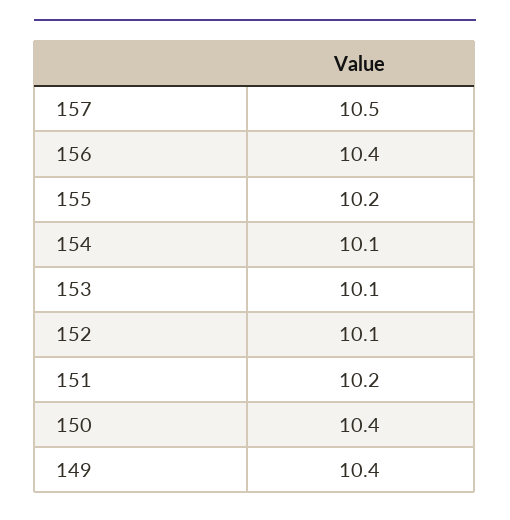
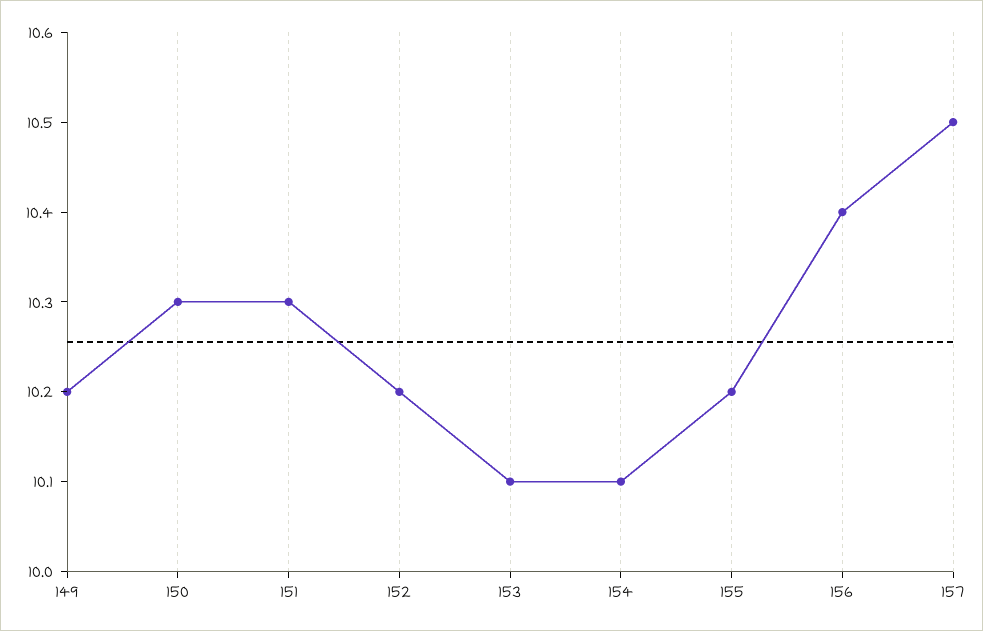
  {
    "157": 10.5,
    "156": 10.4,
    "155": 10.2,
    "154": 10.1,
    "153": 10.1,
-   "152": 10.1,
+   "152": 10.2,
-   "151": 10.2,
+   "151": 10.3,
-   "150": 10.4,
+   "150": 10.3,
-   "149": 10.4
+   "149": 10.2
  }

